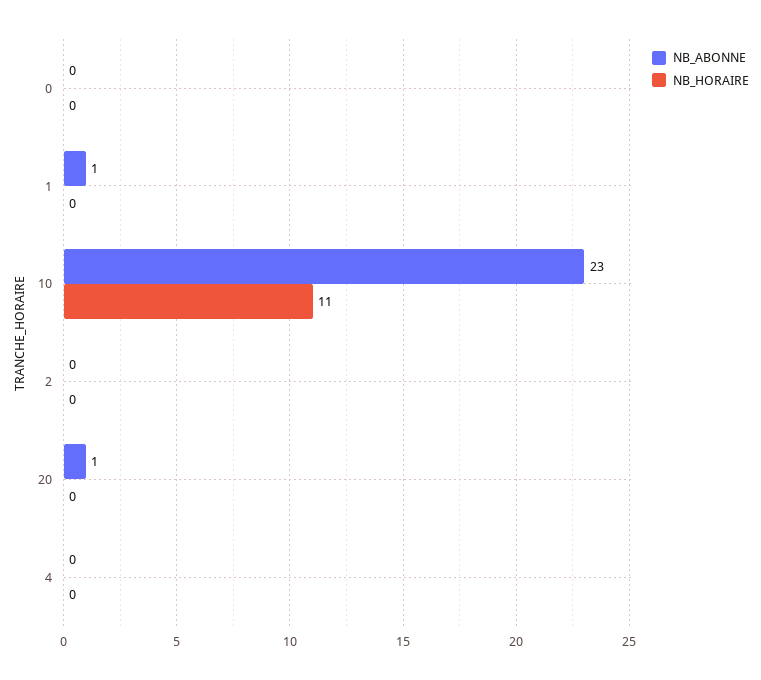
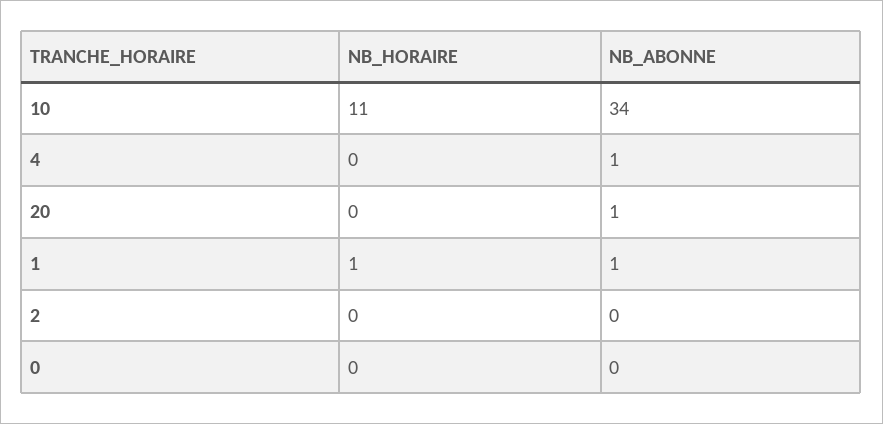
  {
    "NB_ABONNE": {
      "0": 0,
      "1": 1,
-     "10": 23,
+     "10": 34,
      "2": 0,
      "20": 1,
-     "4": 0
+     "4": 1
    },
    "NB_HORAIRE": {
      "0": 0,
-     "1": 0,
+     "1": 1,
      "10": 11,
      "2": 0,
      "20": 0,
      "4": 0
    }
  }

